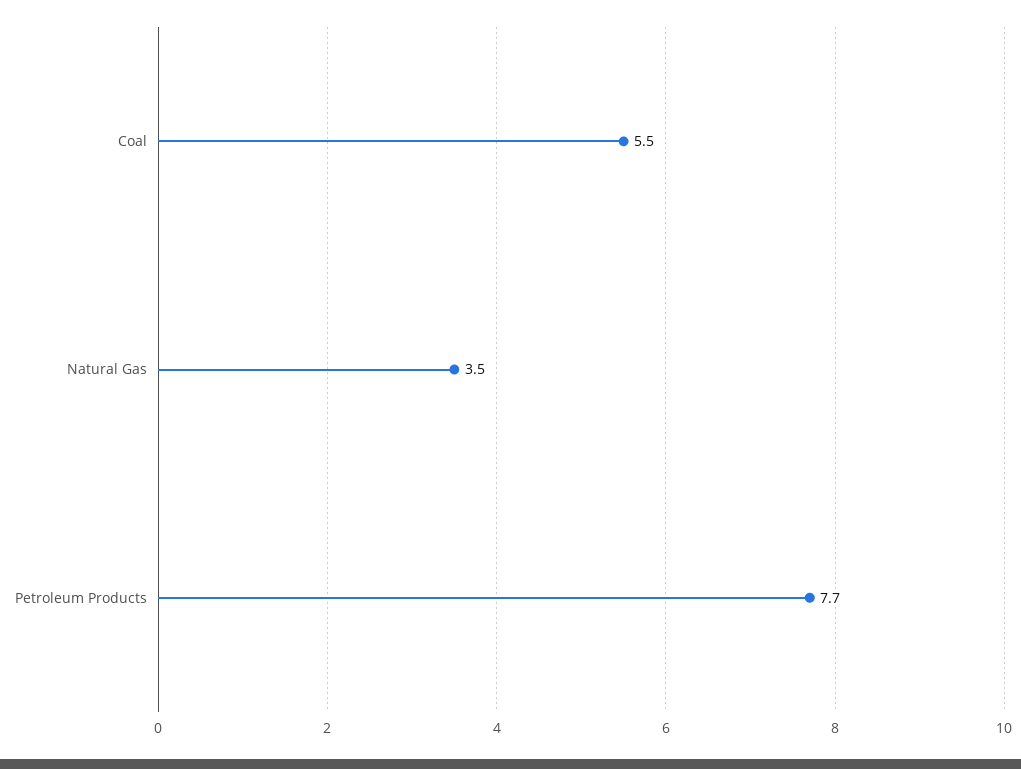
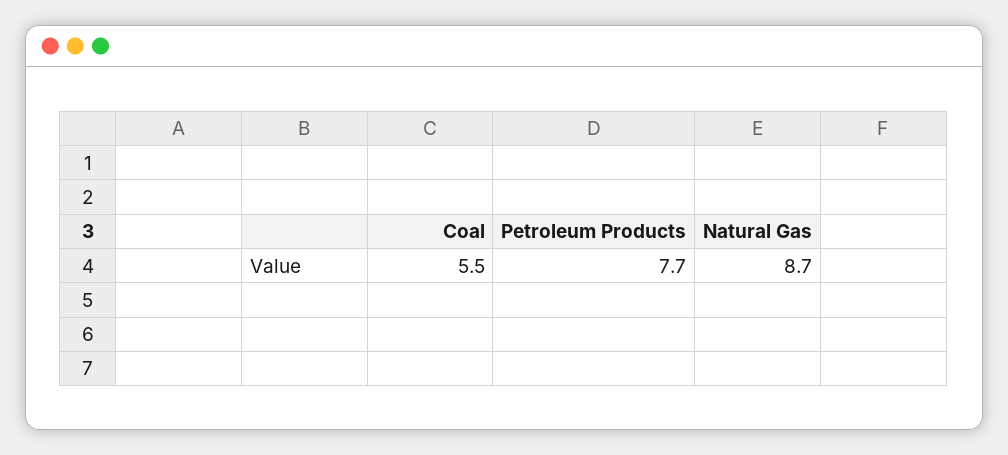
  {
    "Coal": 5.5,
-   "Natural Gas": 3.5,
+   "Natural Gas": 8.7,
    "Petroleum Products": 7.7
  }

